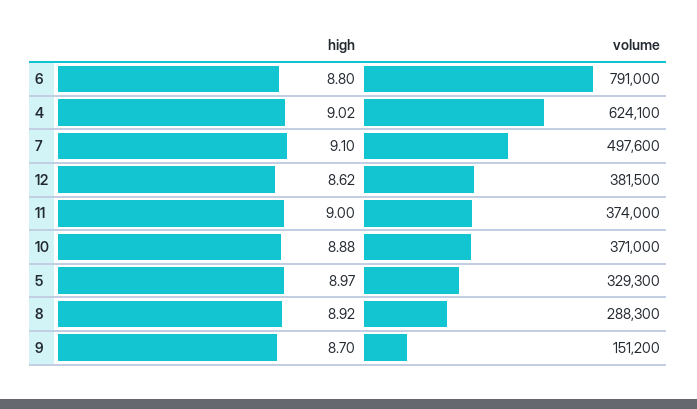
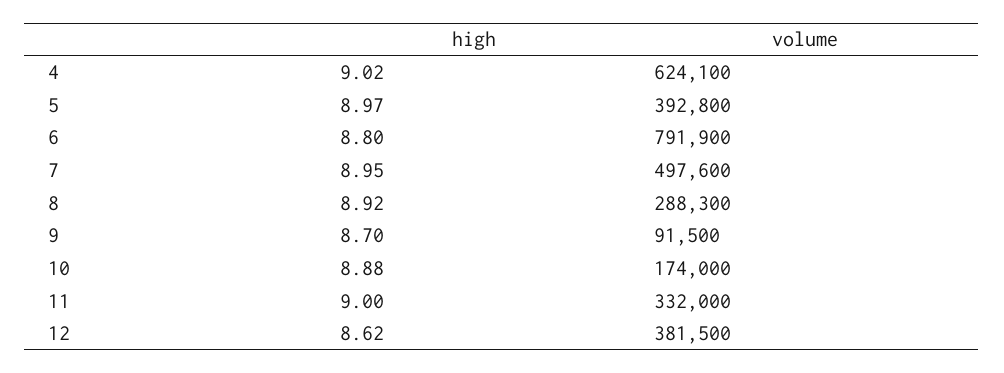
  {
    "high": {
      "6": 8.8,
      "4": 9.02,
-     "7": 9.1,
+     "7": 8.95,
      "12": 8.62,
      "11": 9,
      "10": 8.88,
      "5": 8.97,
      "8": 8.92,
      "9": 8.7
    },
    "volume": {
-     "6": 791000,
+     "6": 791900,
      "4": 624100,
      "7": 497600,
      "12": 381500,
-     "11": 374000,
+     "11": 332000,
-     "10": 371000,
+     "10": 174000,
-     "5": 329300,
+     "5": 392800,
      "8": 288300,
-     "9": 151200
+     "9": 91500
    }
  }

